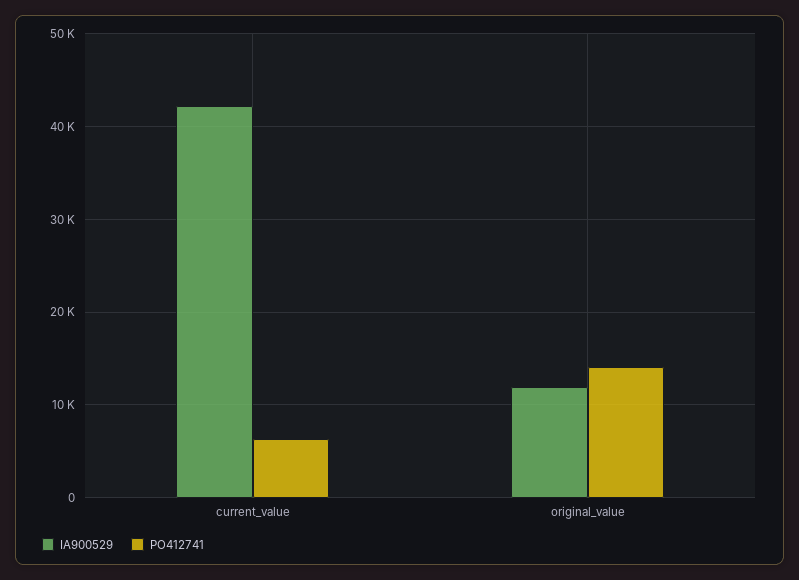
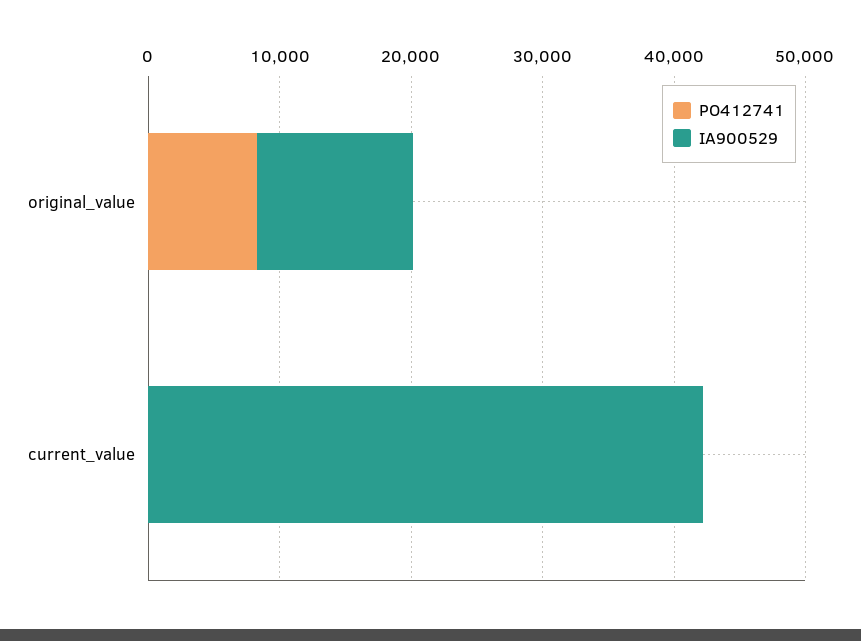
  {
    "IA900529": {
      "current_value": 42000,
      "original_value": 12000
    },
    "PO412741": {
-     "current_value": 6000,
+     "current_value": 0,
-     "original_value": 14000
+     "original_value": 8000
    }
  }

